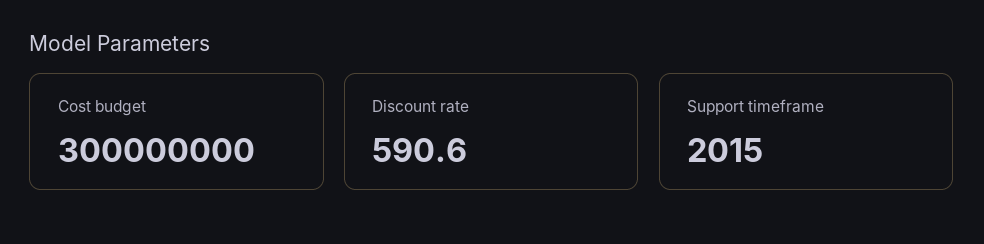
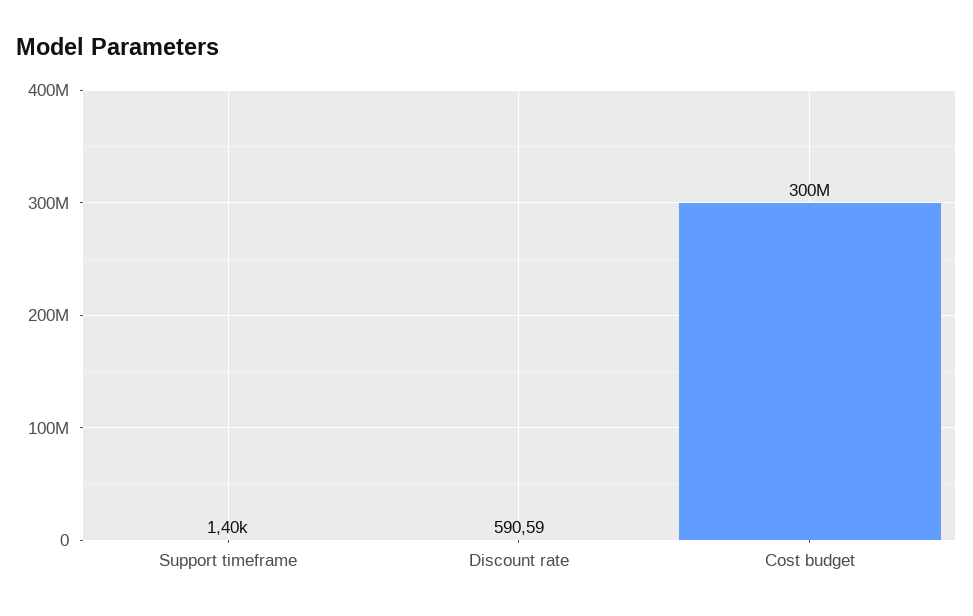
  {
    "Cost budget": 300000000,
    "Discount rate": 590.59,
-   "Support timeframe": 2015
+   "Support timeframe": 1400
  }

